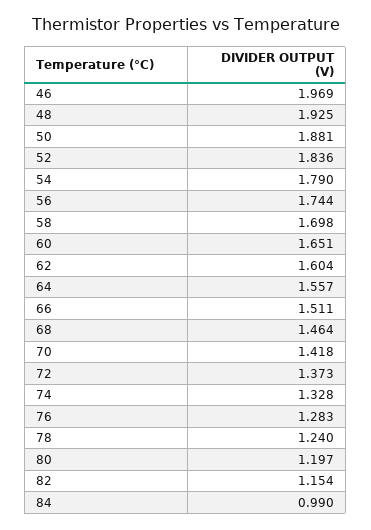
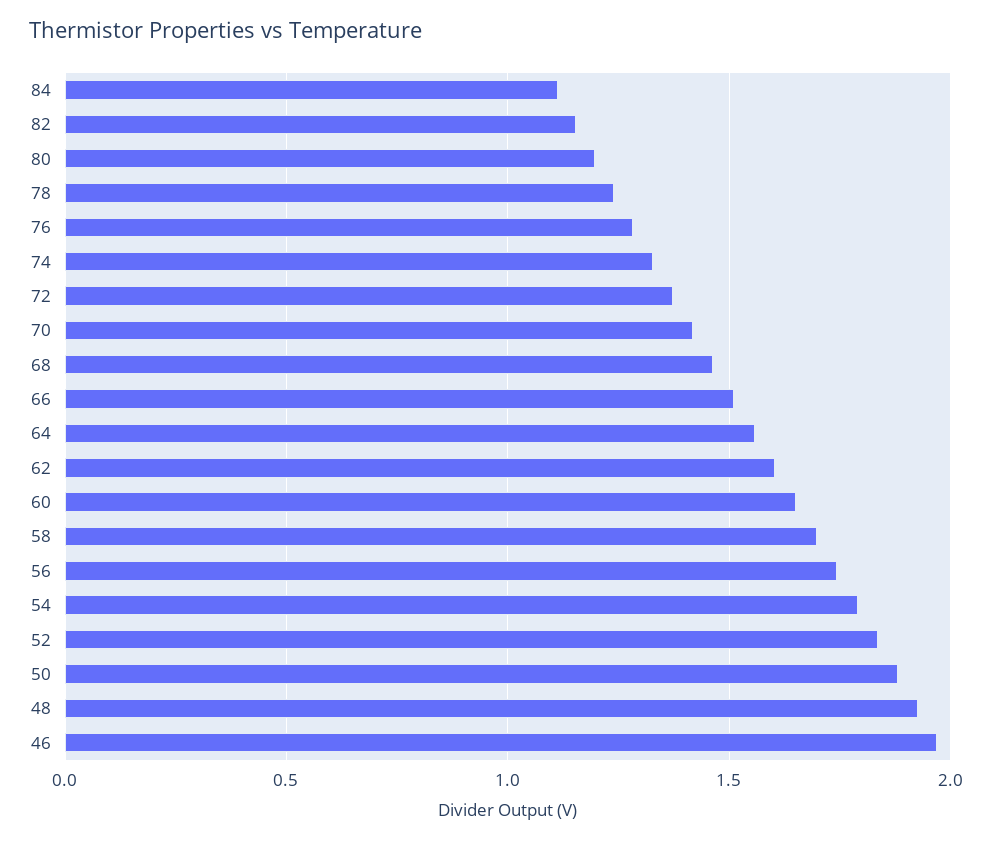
  {
    "46": 1.969,
    "48": 1.925,
    "50": 1.881,
    "52": 1.836,
    "54": 1.79,
    "56": 1.744,
    "58": 1.698,
    "60": 1.651,
    "62": 1.604,
    "64": 1.557,
    "66": 1.511,
    "68": 1.464,
    "70": 1.418,
    "72": 1.373,
    "74": 1.328,
    "76": 1.283,
    "78": 1.24,
    "80": 1.197,
    "82": 1.154,
-   "84": 0.99
+   "84": 1.1
  }

